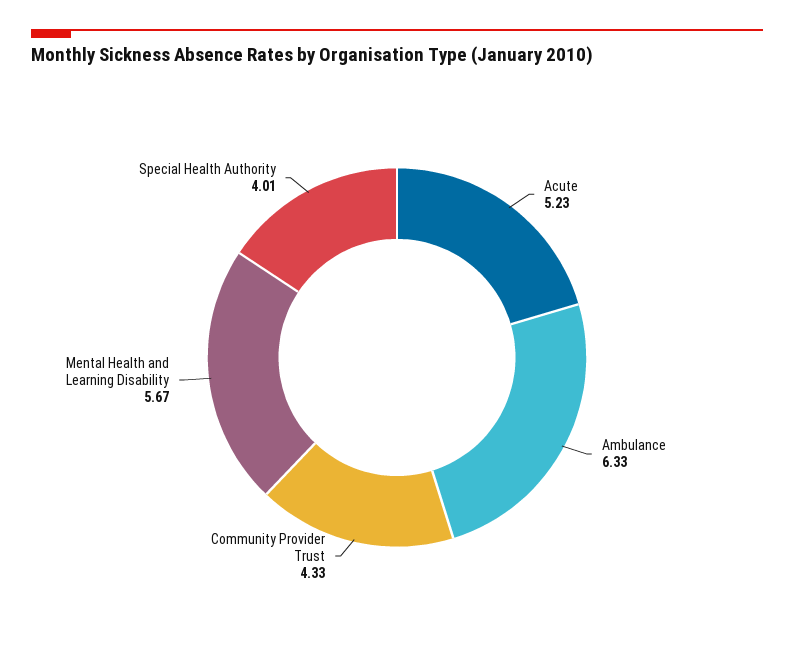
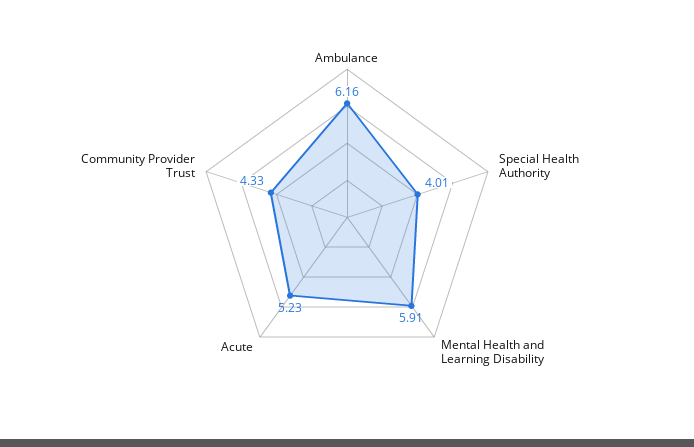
  {
    "Acute": 5.23,
-   "Ambulance": 6.33,
+   "Ambulance": 6.16,
    "Community Provider Trust": 4.33,
-   "Mental Health and Learning Disability": 5.67,
+   "Mental Health and Learning Disability": 5.91,
    "Special Health Authority": 4.01
  }

